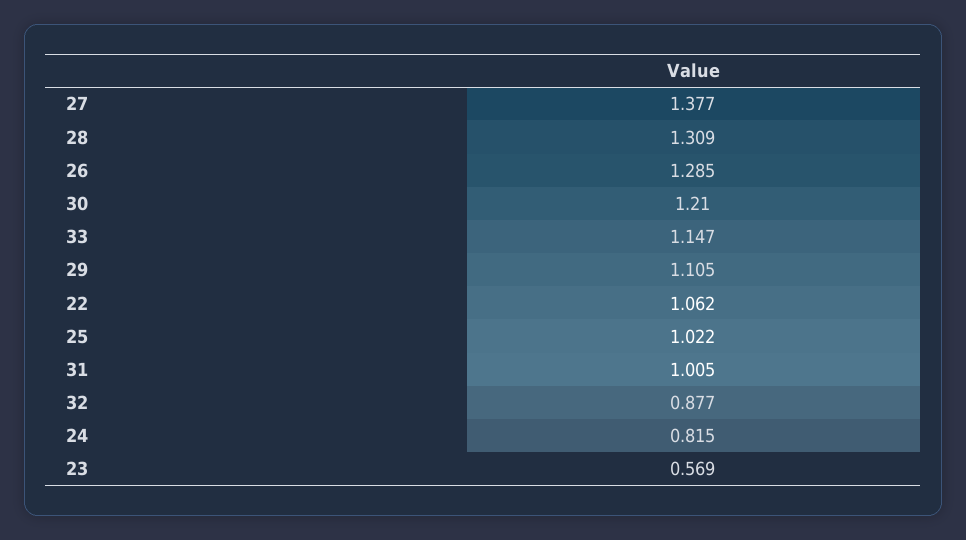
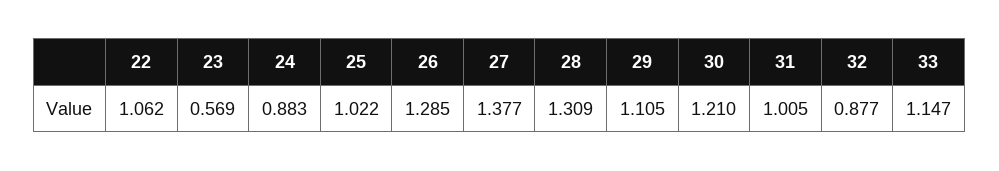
  {
    "27": 1.377,
    "28": 1.309,
    "26": 1.285,
    "30": 1.21,
    "33": 1.147,
    "29": 1.105,
    "22": 1.062,
    "25": 1.022,
    "31": 1.005,
    "32": 0.877,
-   "24": 0.815,
+   "24": 0.883,
    "23": 0.569
  }

